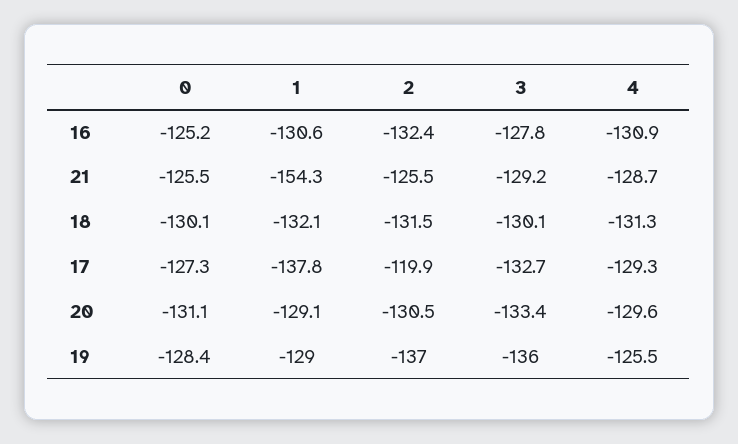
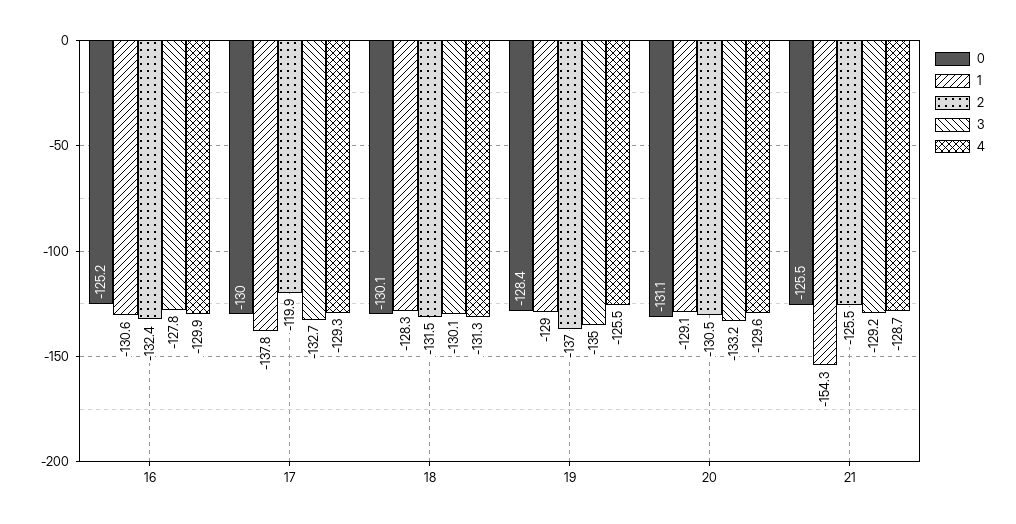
  {
    "0": {
      "16": -125.2,
      "21": -125.5,
      "18": -130.1,
-     "17": -127.3,
+     "17": -130,
      "20": -131.1,
      "19": -128.4
    },
    "1": {
      "16": -130.6,
      "21": -154.3,
-     "18": -132.1,
+     "18": -128.3,
      "17": -137.8,
      "20": -129.1,
      "19": -129
    },
    "2": {
      "16": -132.4,
      "21": -125.5,
      "18": -131.5,
      "17": -119.9,
      "20": -130.5,
      "19": -137
    },
    "3": {
      "16": -127.8,
      "21": -129.2,
      "18": -130.1,
      "17": -132.7,
-     "20": -133.4,
+     "20": -133.2,
-     "19": -136
+     "19": -135
    },
    "4": {
-     "16": -130.9,
+     "16": -129.9,
      "21": -128.7,
      "18": -131.3,
      "17": -129.3,
      "20": -129.6,
      "19": -125.5
    }
  }

